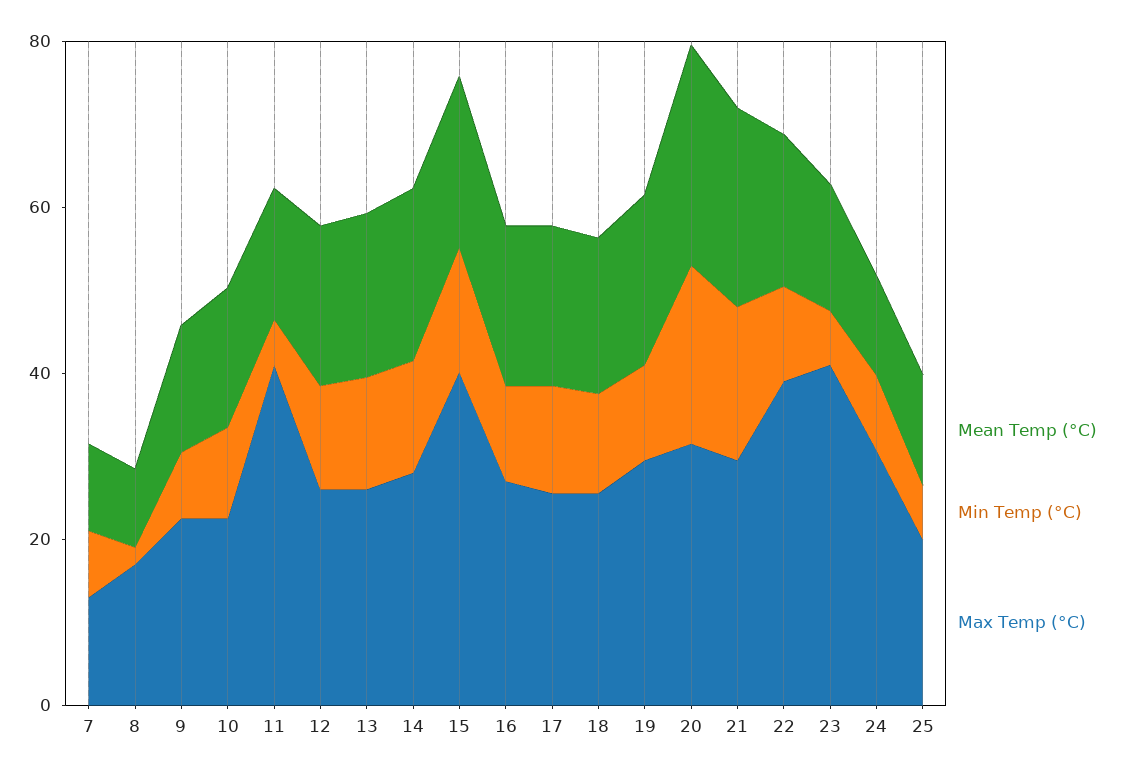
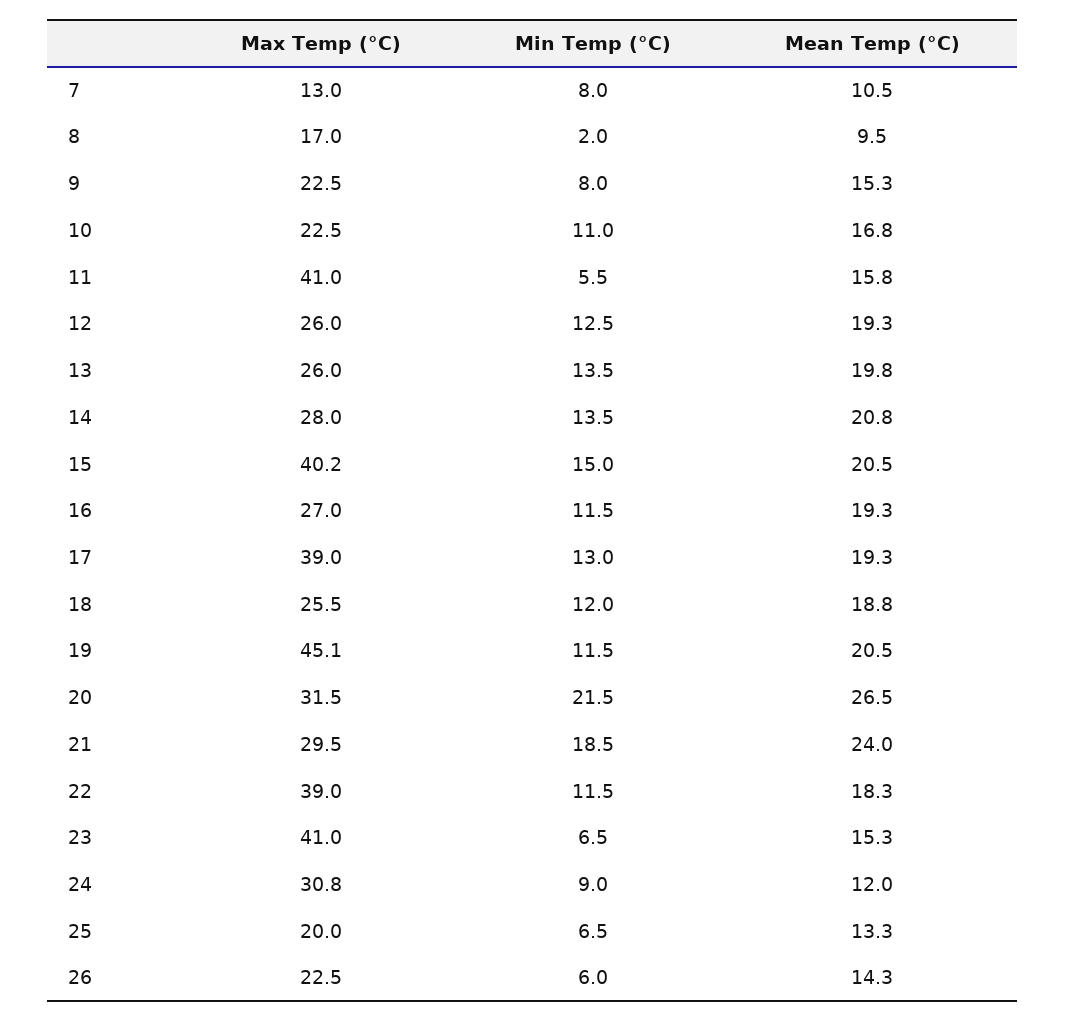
  {
    "Mean Temp (°C)": {
      "7": 10.5,
      "8": 9.5,
      "9": 15.3,
      "10": 16.8,
      "11": 15.8,
      "12": 19.3,
      "13": 19.8,
      "14": 20.8,
      "15": 20.5,
      "16": 19.3,
      "17": 19.3,
      "18": 18.8,
      "19": 20.5,
      "20": 26.5,
      "21": 24,
      "22": 18.3,
      "23": 15.3,
      "24": 12,
-     "25": 13.3
+     "25": 13.3,
+     "26": 14.3
    },
    "Min Temp (°C)": {
      "7": 8,
      "8": 2,
      "9": 8,
      "10": 11,
      "11": 5.5,
      "12": 12.5,
      "13": 13.5,
      "14": 13.5,
      "15": 15,
      "16": 11.5,
      "17": 13,
      "18": 12,
      "19": 11.5,
      "20": 21.5,
      "21": 18.5,
      "22": 11.5,
      "23": 6.5,
      "24": 9,
-     "25": 6.5
+     "25": 6.5,
+     "26": 6
    },
    "Max Temp (°C)": {
      "7": 13,
      "8": 17,
      "9": 22.5,
      "10": 22.5,
      "11": 41,
      "12": 26,
      "13": 26,
      "14": 28,
      "15": 40.2,
      "16": 27,
-     "17": 25,
+     "17": 39,
      "18": 25.5,
-     "19": 30,
+     "19": 45.1,
      "20": 31.5,
      "21": 29.5,
      "22": 39,
      "23": 41,
      "24": 30.8,
-     "25": 20
+     "25": 20,
+     "26": 22.5
    }
  }

